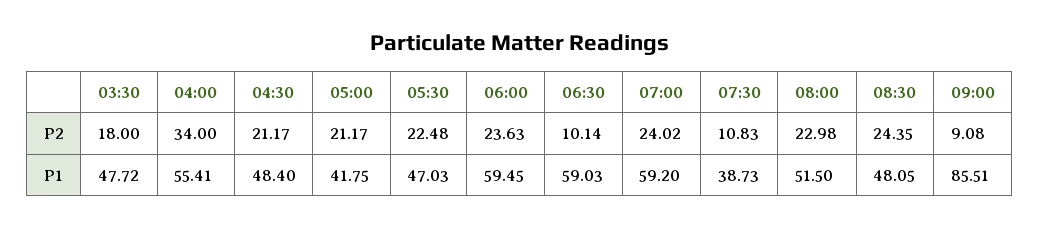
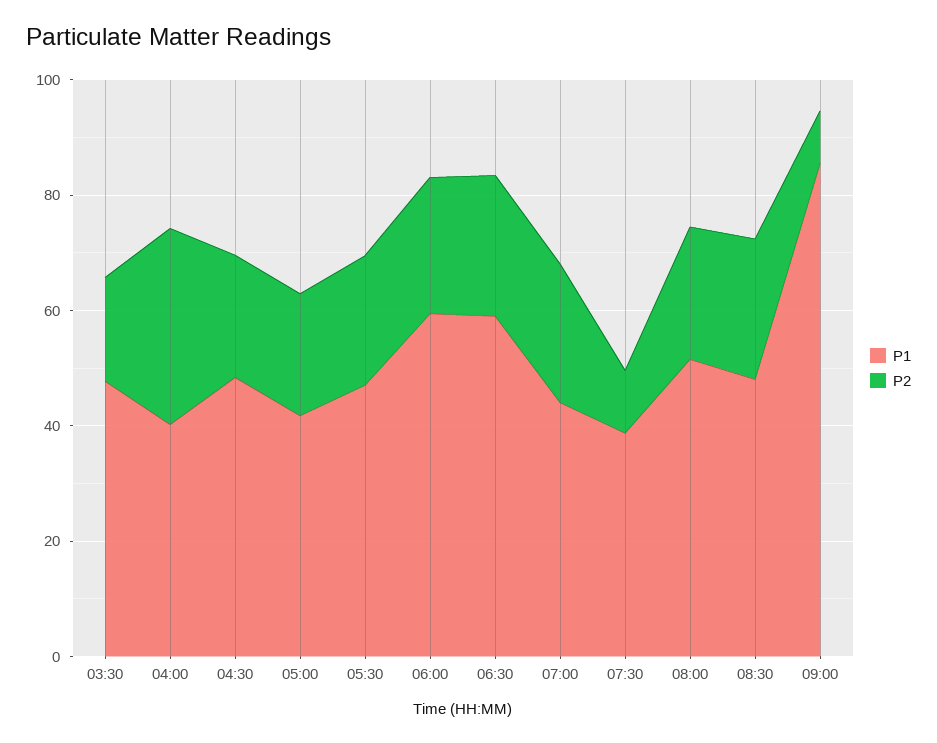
  {
    "P2": {
      "03:30": 18,
      "04:00": 34,
      "04:30": 21.17,
      "05:00": 21.17,
      "05:30": 22.48,
      "06:00": 23.63,
-     "06:30": 10.14,
+     "06:30": 25,
      "07:00": 24.02,
      "07:30": 10.83,
      "08:00": 22.98,
      "08:30": 24.35,
      "09:00": 9.08
    },
    "P1": {
      "03:30": 47.72,
-     "04:00": 55.41,
+     "04:00": 40,
      "04:30": 48.4,
      "05:00": 41.75,
      "05:30": 47.03,
      "06:00": 59.45,
      "06:30": 59.03,
-     "07:00": 59.2,
+     "07:00": 45,
      "07:30": 38.73,
      "08:00": 51.5,
      "08:30": 48.05,
      "09:00": 85.51
    }
  }

